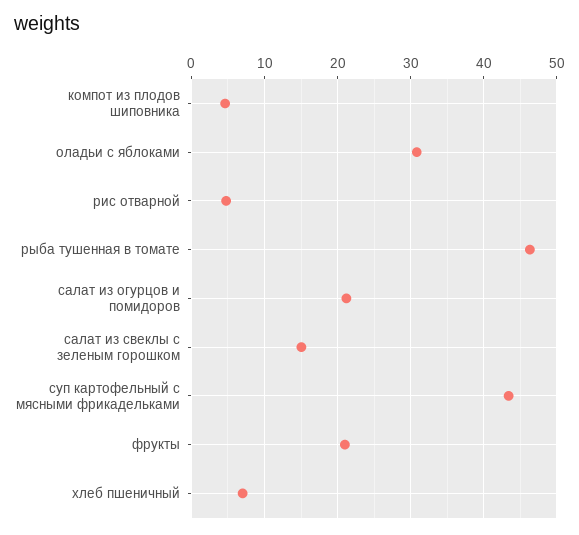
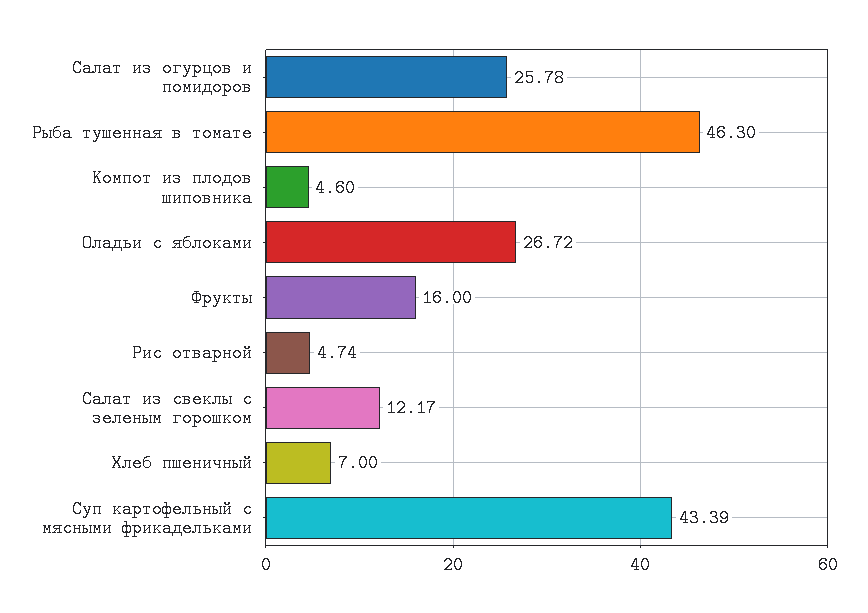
  {
    "компот из плодов шиповника": 4.6,
-   "оладьи с яблоками": 31,
+   "оладьи с яблоками": 26.72,
    "рис отварной": 4.74,
    "рыба тушенная в томате": 46.3,
-   "салат из огурцов и помидоров": 21,
+   "салат из огурцов и помидоров": 25.78,
-   "салат из свеклы с зеленым горошком": 15,
+   "салат из свеклы с зеленым горошком": 12.17,
    "суп картофельный с мясными фрикадельками": 43.39,
-   "фрукты": 21,
+   "фрукты": 16,
    "хлеб пшеничный": 7
  }

